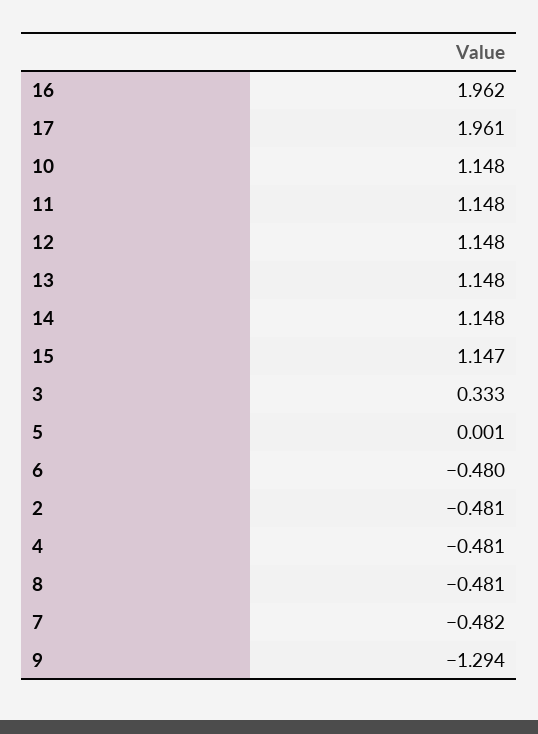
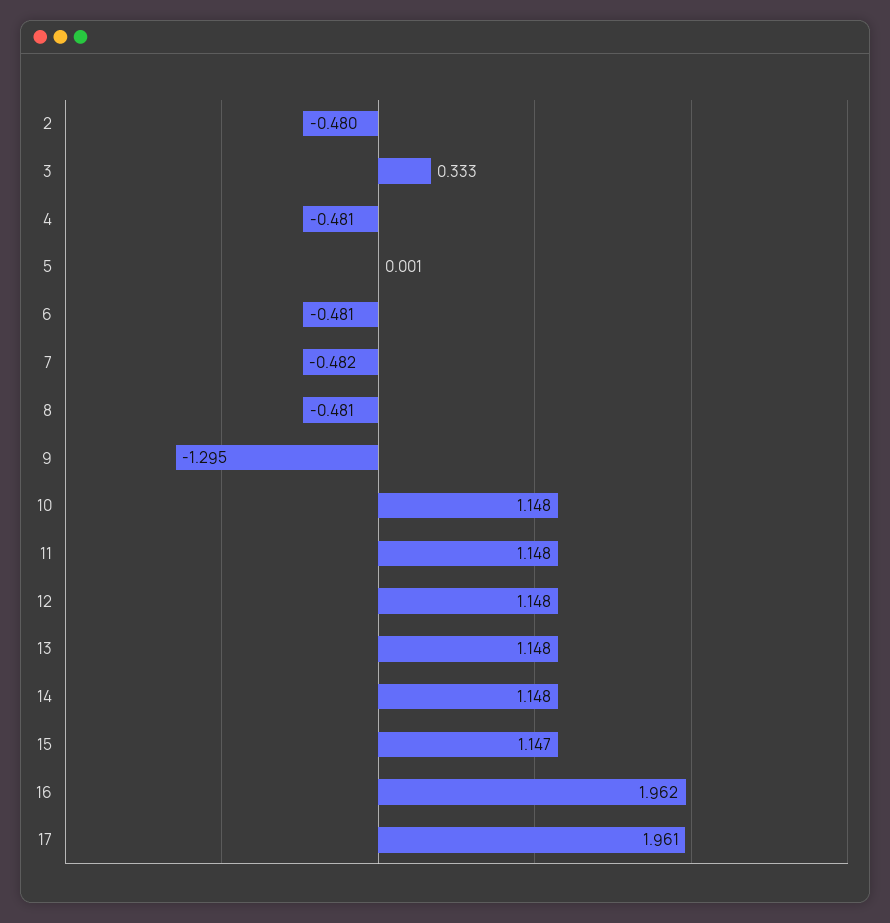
  {
    "16": 1.962,
    "17": 1.961,
    "10": 1.148,
    "11": 1.148,
    "12": 1.148,
    "13": 1.148,
    "14": 1.148,
    "15": 1.147,
    "3": 0.333,
    "5": 0.001,
-   "6": -0.48,
+   "6": -0.481,
-   "2": -0.481,
+   "2": -0.48,
    "4": -0.481,
    "8": -0.481,
    "7": -0.482,
-   "9": -1.294
+   "9": -1.295
  }

